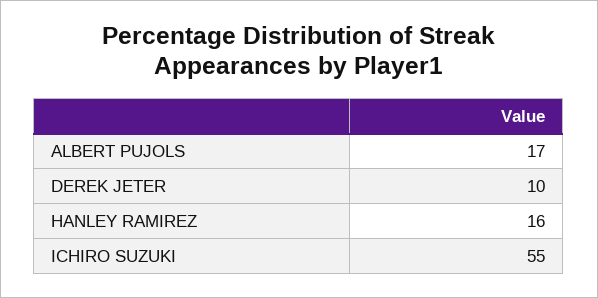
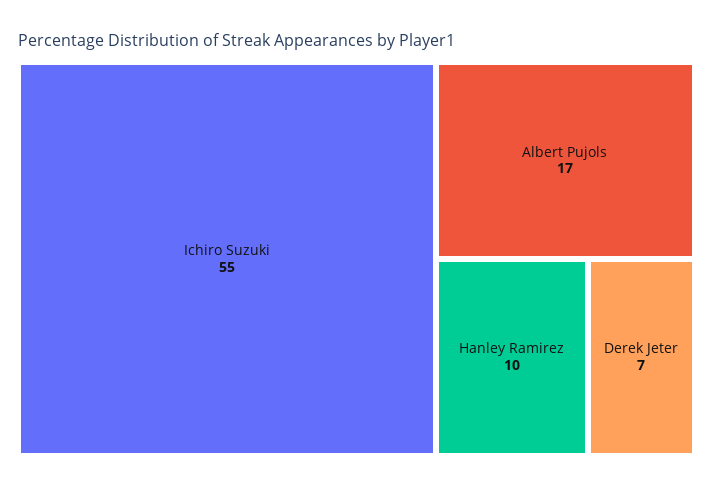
  {
    "ALBERT PUJOLS": 17,
-   "DEREK JETER": 10,
+   "DEREK JETER": 7,
-   "HANLEY RAMIREZ": 16,
+   "HANLEY RAMIREZ": 10,
    "ICHIRO SUZUKI": 55
  }

